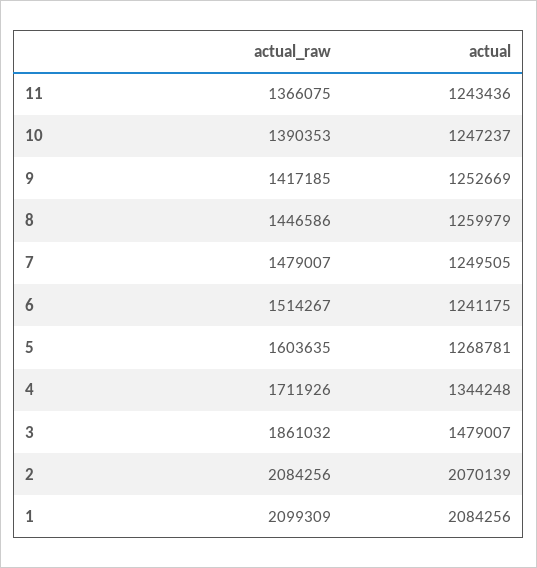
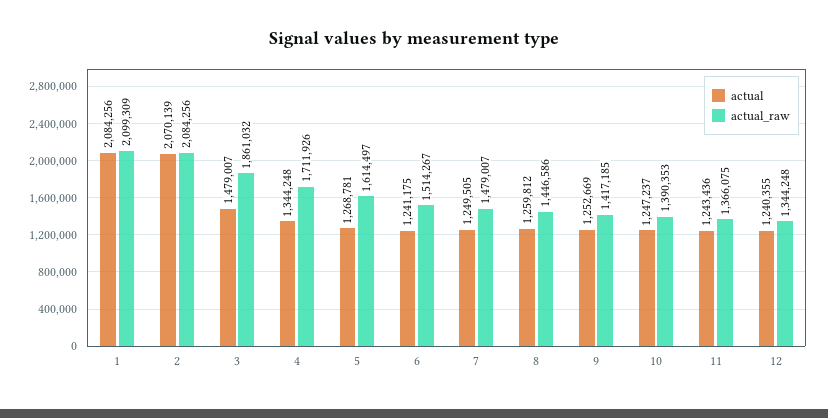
  {
    "actual_raw": {
      "11": 1366075,
      "10": 1390353,
      "9": 1417185,
      "8": 1446586,
      "7": 1479007,
      "6": 1514267,
-     "5": 1603635,
+     "5": 1614497,
      "4": 1711926,
      "3": 1861032,
      "2": 2084256,
-     "1": 2099309
+     "1": 2099309,
+     "12": 1344248
    },
    "actual": {
      "11": 1243436,
      "10": 1247237,
      "9": 1252669,
-     "8": 1259979,
+     "8": 1259812,
      "7": 1249505,
      "6": 1241175,
      "5": 1268781,
      "4": 1344248,
      "3": 1479007,
      "2": 2070139,
-     "1": 2084256
+     "1": 2084256,
+     "12": 1240355
    }
  }

